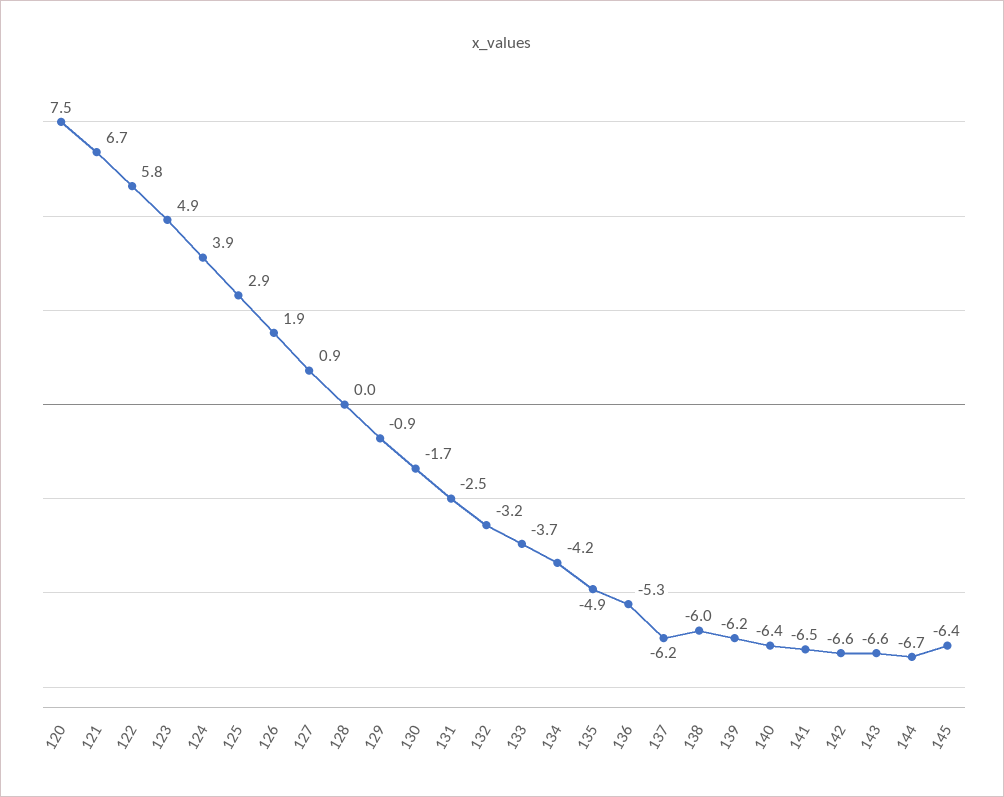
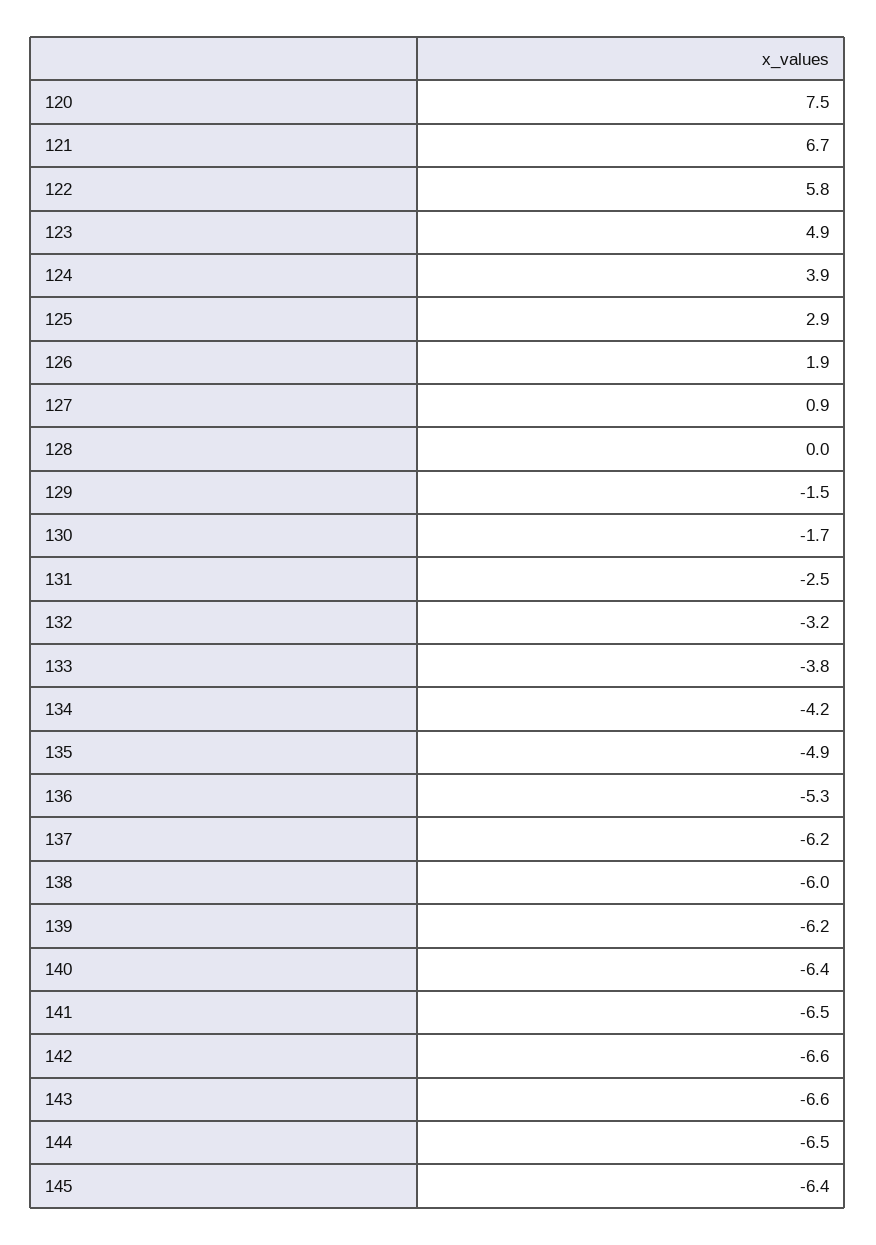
  {
    "120": 7.5,
    "121": 6.7,
    "122": 5.8,
    "123": 4.9,
    "124": 3.9,
    "125": 2.9,
    "126": 1.9,
    "127": 0.9,
    "128": 0,
-   "129": -0.9,
+   "129": -1.5,
    "130": -1.7,
    "131": -2.5,
    "132": -3.2,
-   "133": -3.7,
+   "133": -3.8,
    "134": -4.2,
    "135": -4.9,
    "136": -5.3,
    "137": -6.2,
    "138": -6,
    "139": -6.2,
    "140": -6.4,
    "141": -6.5,
    "142": -6.6,
    "143": -6.6,
-   "144": -6.7,
+   "144": -6.5,
    "145": -6.4
  }

